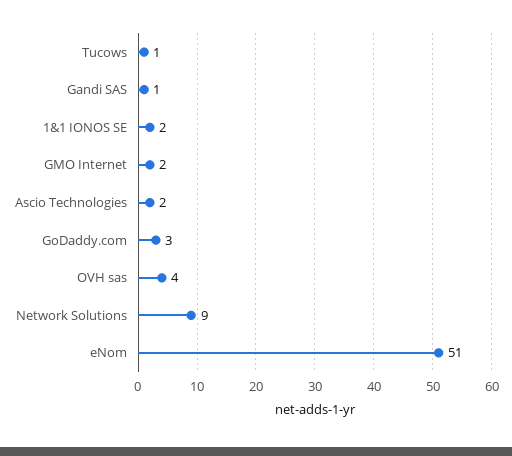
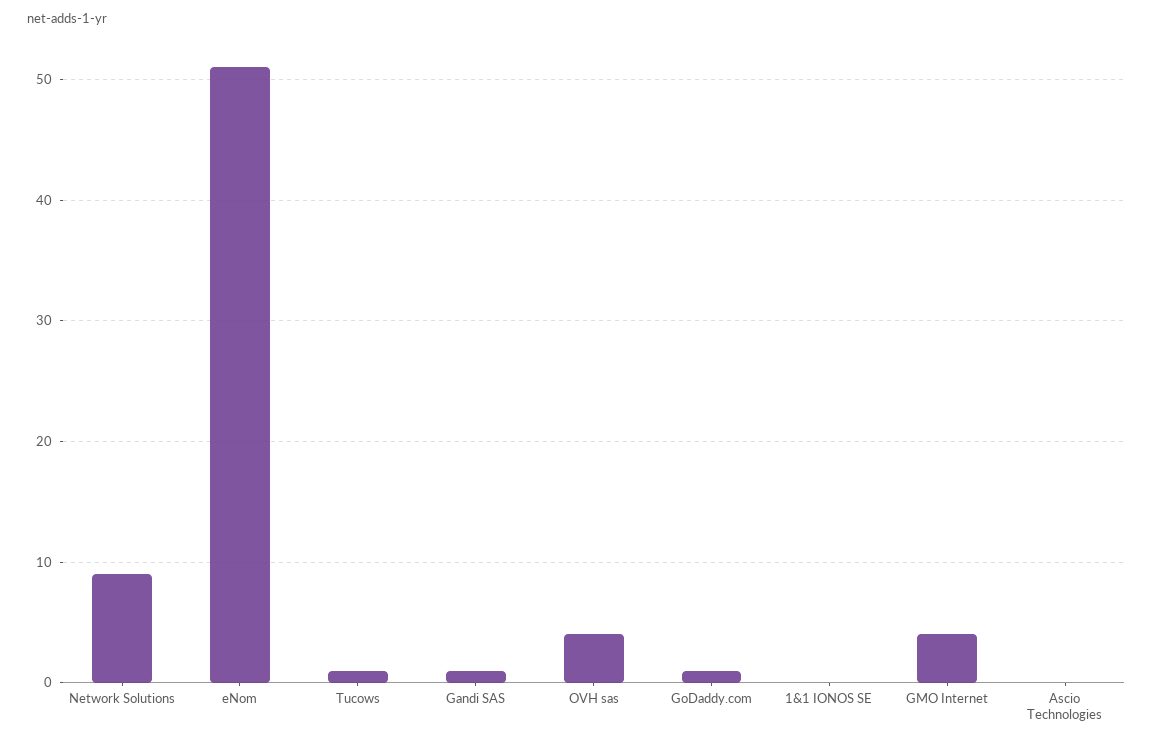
  {
    "Tucows": 1,
    "Gandi SAS": 1,
-   "1&1 IONOS SE": 2,
+   "1&1 IONOS SE": 0,
-   "GMO Internet": 2,
+   "GMO Internet": 4,
-   "Ascio Technologies": 2,
+   "Ascio Technologies": 0,
-   "GoDaddy.com": 3,
+   "GoDaddy.com": 1,
    "OVH sas": 4,
    "Network Solutions": 9,
    "eNom": 51
  }

